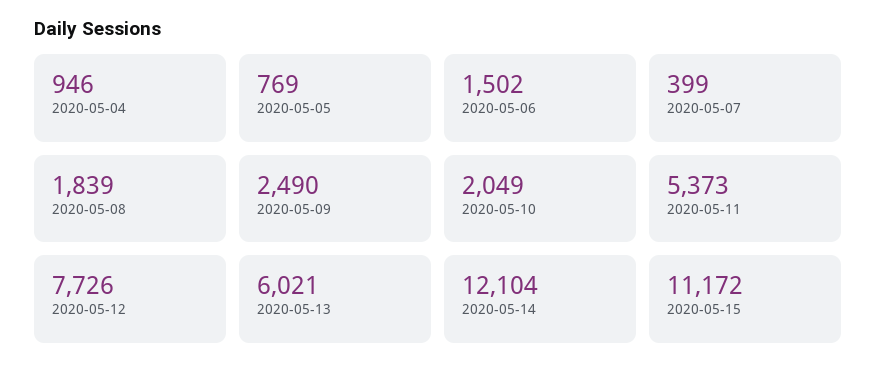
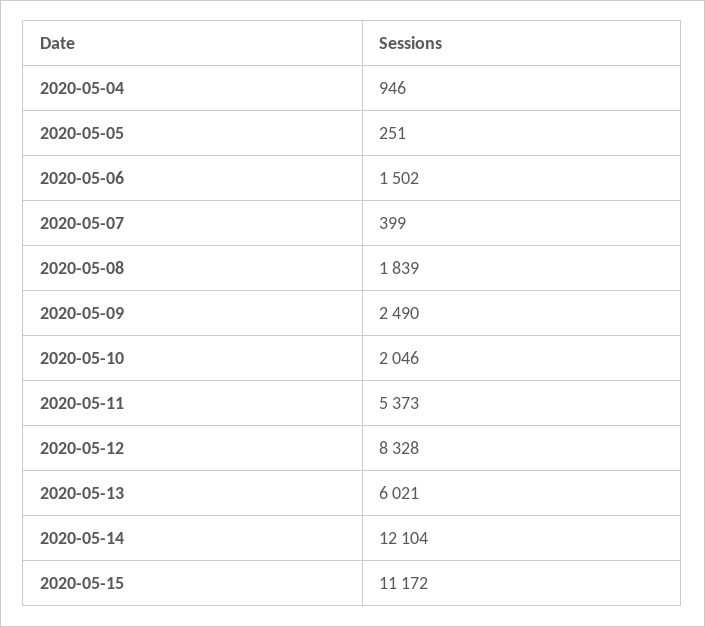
  {
    "2020-05-04": 946,
-   "2020-05-05": 769,
+   "2020-05-05": 251,
    "2020-05-06": 1502,
    "2020-05-07": 399,
    "2020-05-08": 1839,
    "2020-05-09": 2490,
-   "2020-05-10": 2049,
+   "2020-05-10": 2046,
    "2020-05-11": 5373,
-   "2020-05-12": 7726,
+   "2020-05-12": 8328,
    "2020-05-13": 6021,
    "2020-05-14": 12104,
    "2020-05-15": 11172
  }

